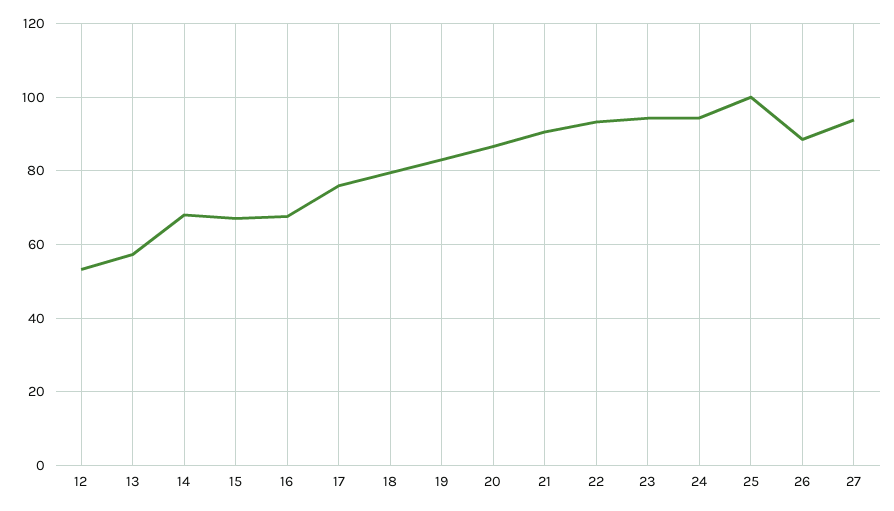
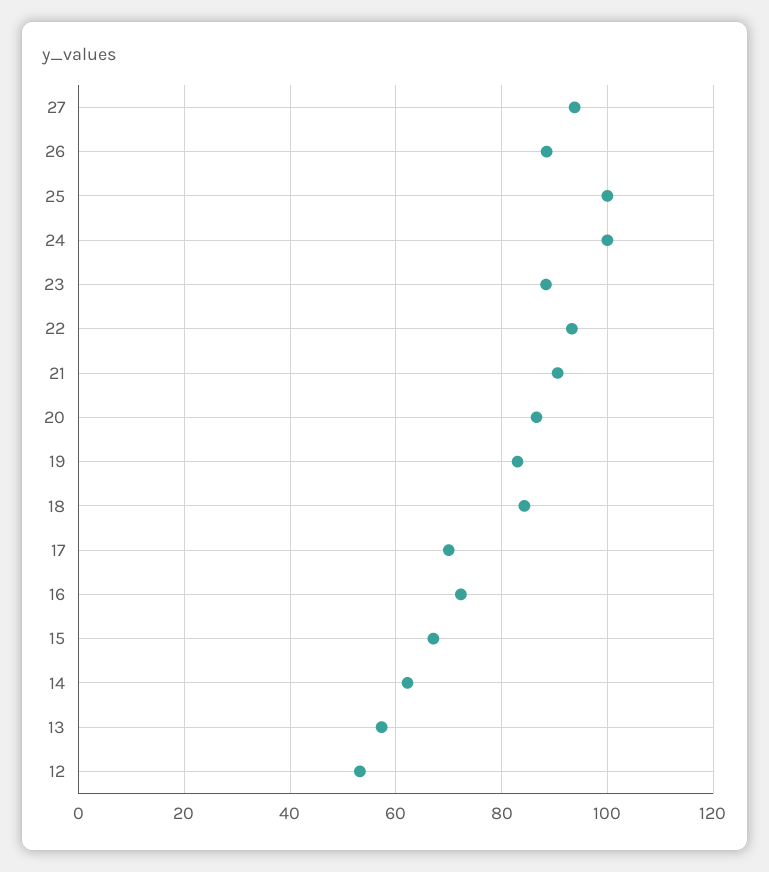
  {
    "12": 54,
    "13": 58,
-   "14": 68,
+   "14": 62,
    "15": 68,
-   "16": 68,
+   "16": 72,
-   "17": 76,
+   "17": 70,
-   "18": 80,
+   "18": 84,
    "19": 84,
    "20": 86,
    "21": 90,
    "22": 94,
-   "23": 94,
+   "23": 88,
-   "24": 94,
+   "24": 100,
    "25": 100,
    "26": 88,
    "27": 94
  }

